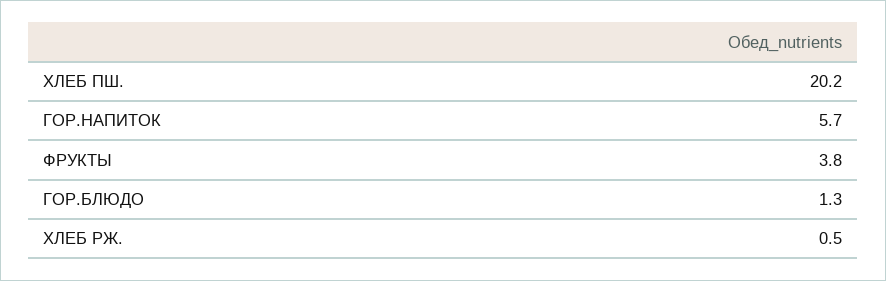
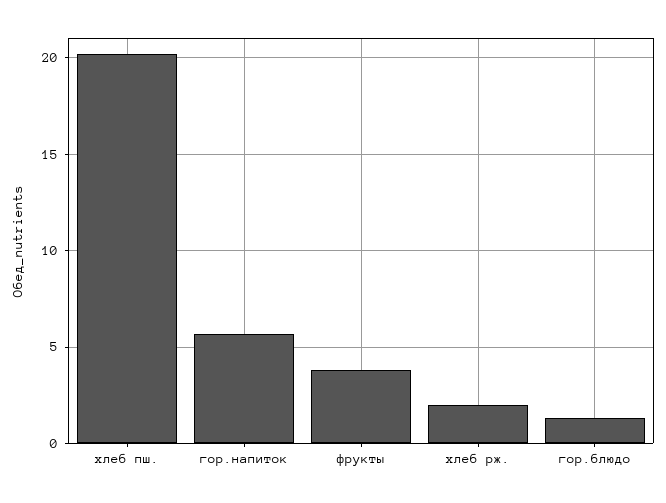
  {
    "ХЛЕБ ПШ.": 20.2,
    "ГОР.НАПИТОК": 5.7,
    "ФРУКТЫ": 3.8,
    "ГОР.БЛЮДО": 1.3,
-   "ХЛЕБ РЖ.": 0.5
+   "ХЛЕБ РЖ.": 2
  }

